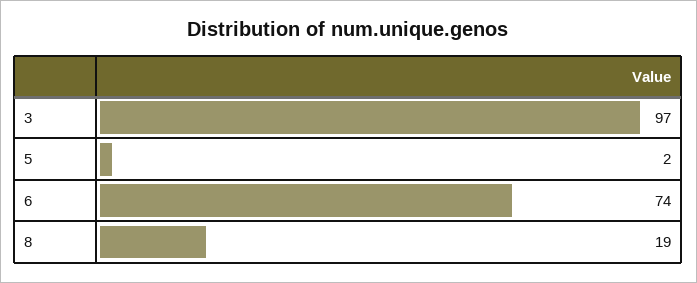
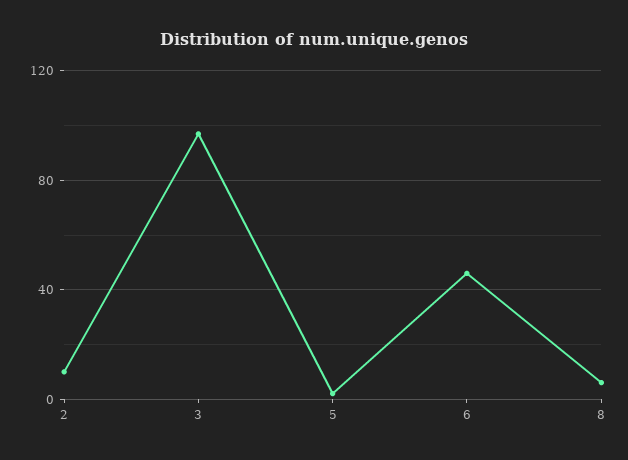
  {
    "3": 97,
    "5": 2,
-   "6": 74,
+   "6": 45,
-   "8": 19
+   "8": 5,
+   "2": 10
  }

